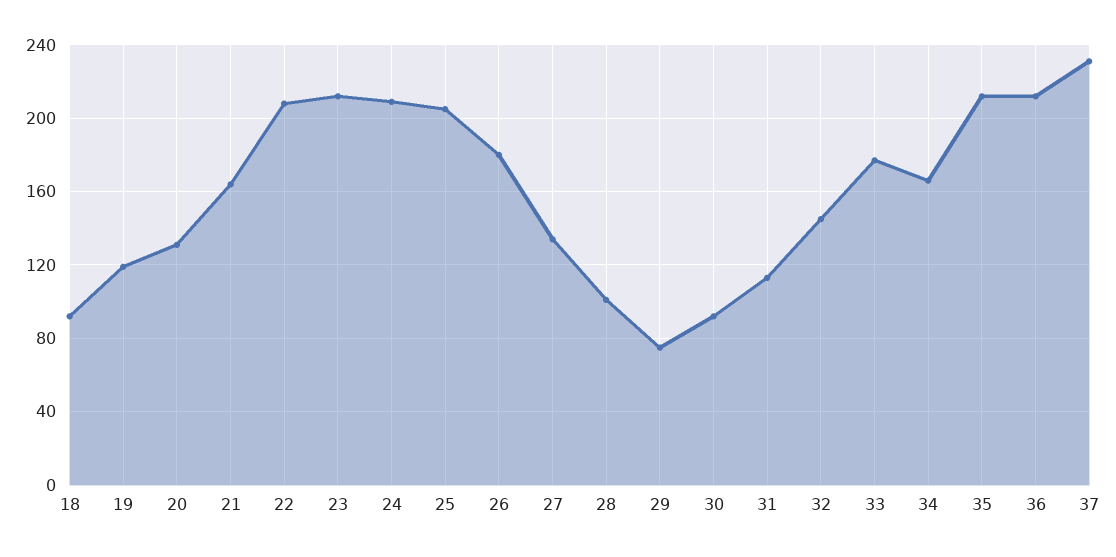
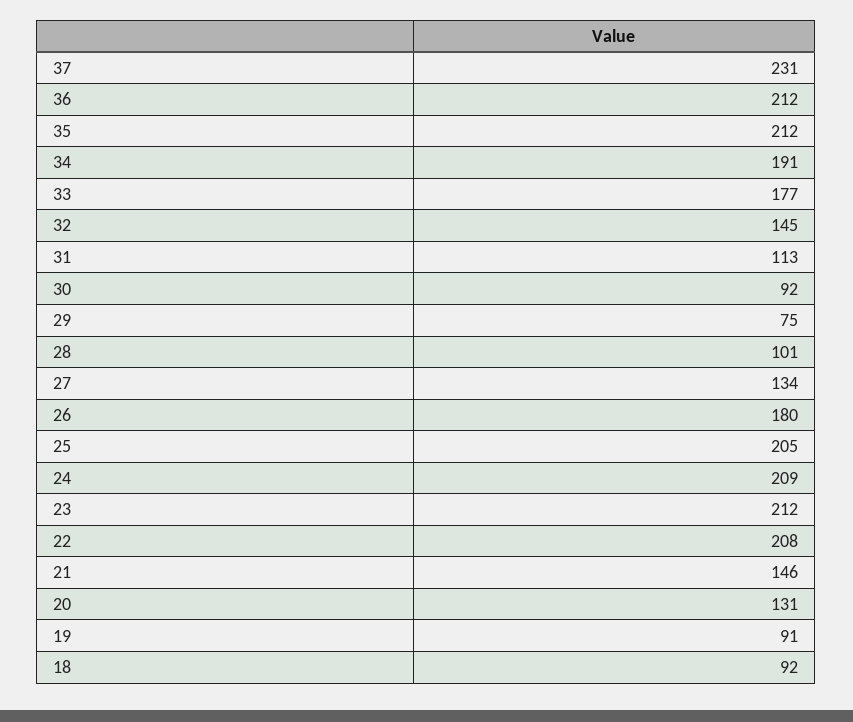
  {
    "18": 92,
-   "19": 120,
+   "19": 91,
    "20": 131,
-   "21": 165,
+   "21": 146,
    "22": 208,
    "23": 212,
    "24": 209,
    "25": 205,
    "26": 180,
    "27": 134,
    "28": 101,
    "29": 75,
    "30": 92,
    "31": 113,
    "32": 145,
    "33": 177,
-   "34": 165,
+   "34": 191,
    "35": 212,
    "36": 212,
    "37": 231
  }

